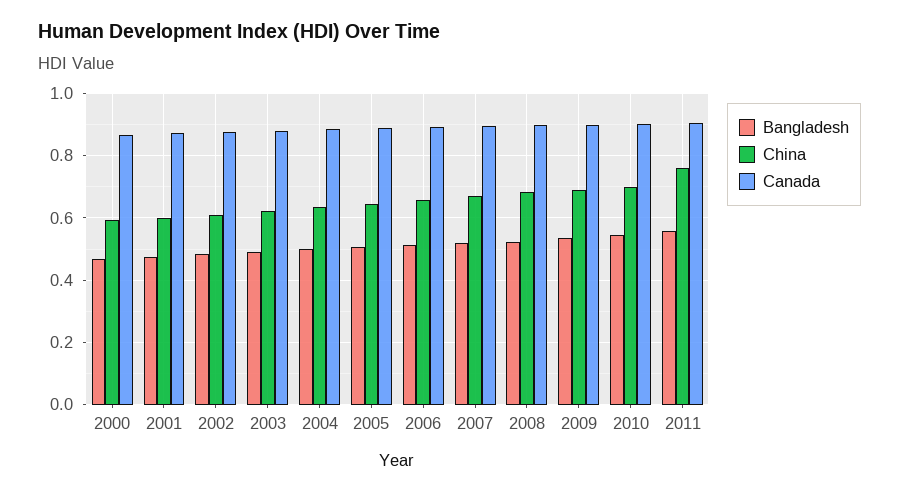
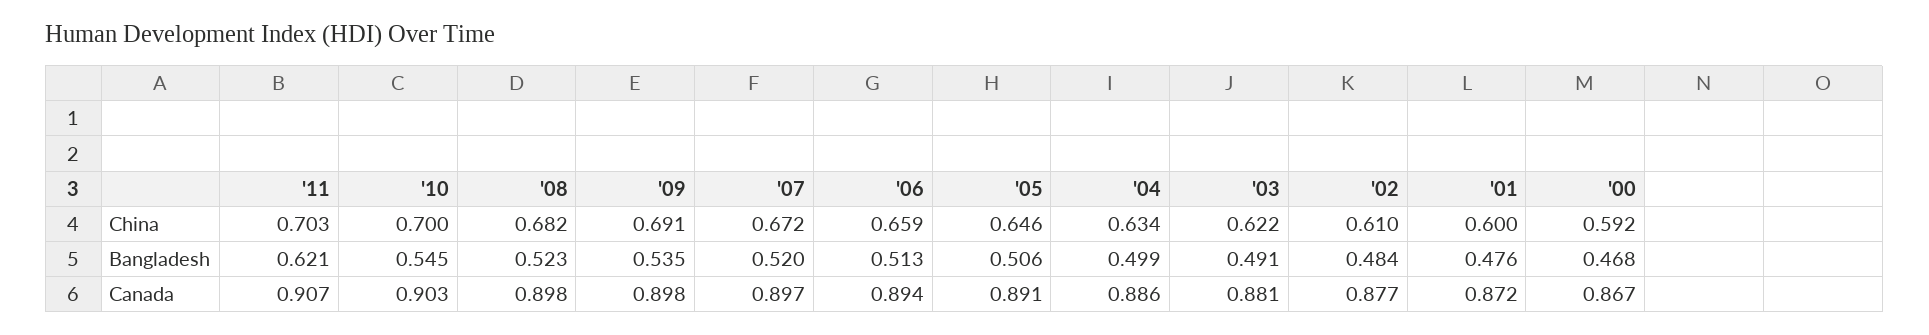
  {
    "Bangladesh": {
      "2000": 0.468,
      "2001": 0.476,
      "2002": 0.484,
      "2003": 0.491,
      "2004": 0.499,
      "2005": 0.506,
      "2006": 0.513,
      "2007": 0.52,
      "2008": 0.523,
      "2009": 0.535,
      "2010": 0.545,
-     "2011": 0.56
+     "2011": 0.621
    },
    "China": {
      "2000": 0.592,
      "2001": 0.6,
      "2002": 0.61,
      "2003": 0.622,
      "2004": 0.634,
      "2005": 0.646,
      "2006": 0.659,
      "2007": 0.672,
      "2008": 0.682,
      "2009": 0.691,
      "2010": 0.7,
-     "2011": 0.76
+     "2011": 0.703
    },
    "Canada": {
      "2000": 0.867,
      "2001": 0.872,
      "2002": 0.877,
      "2003": 0.881,
      "2004": 0.886,
      "2005": 0.891,
      "2006": 0.894,
      "2007": 0.897,
      "2008": 0.898,
      "2009": 0.898,
      "2010": 0.903,
      "2011": 0.907
    }
  }

